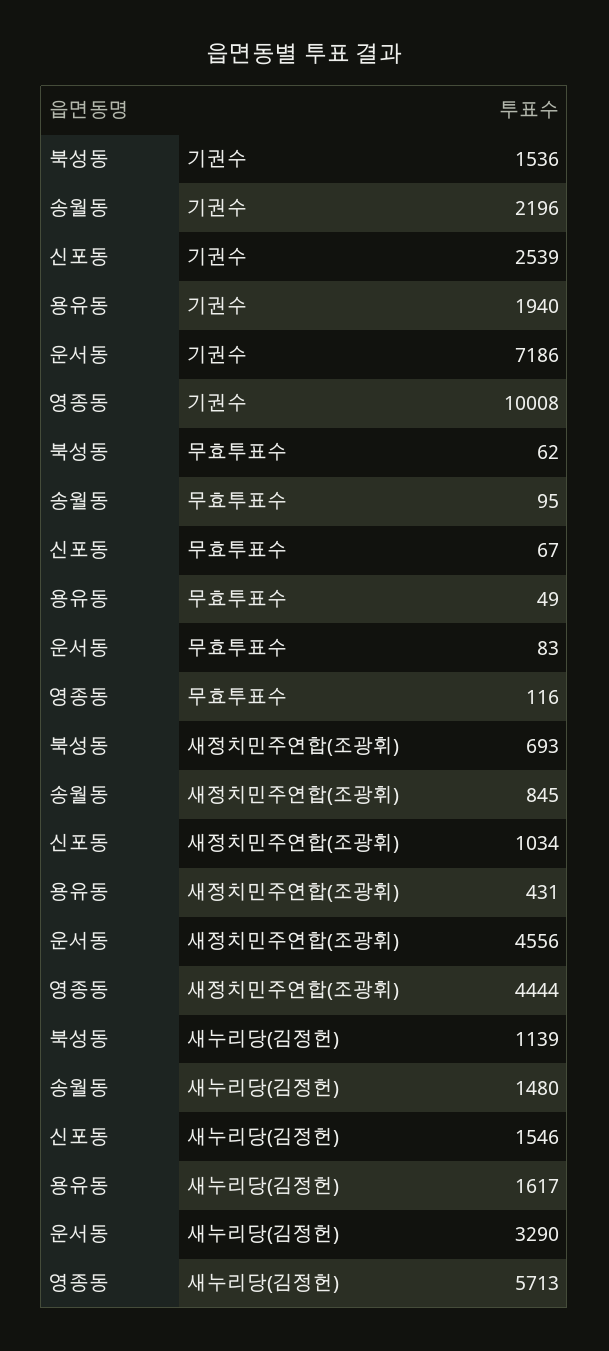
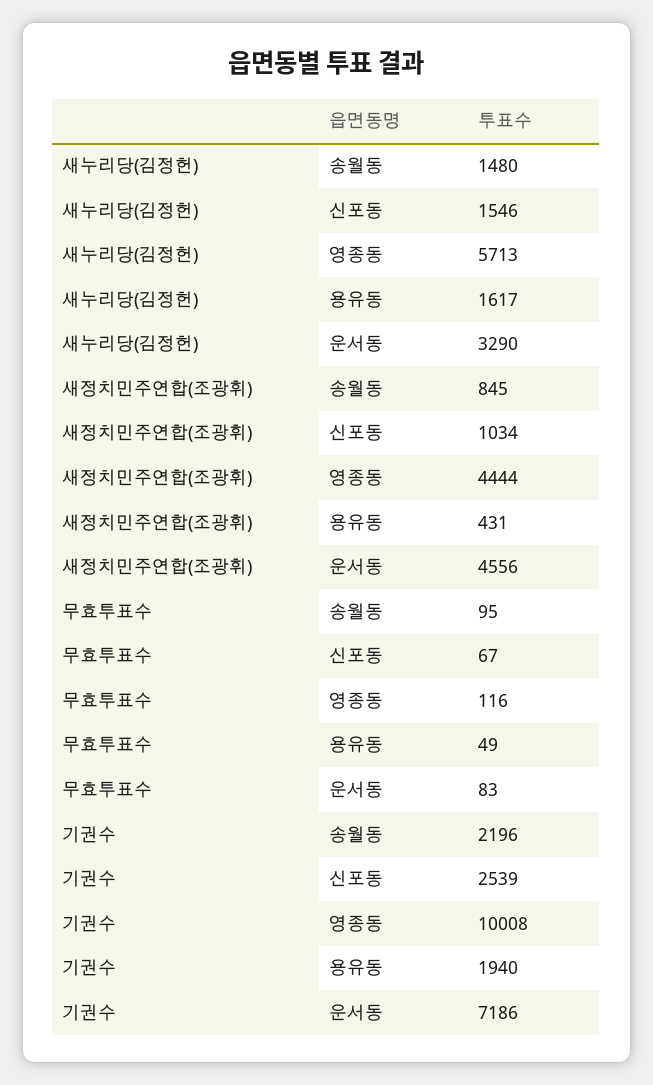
  {
-   "북성동": {
-     "기권수": 1536,
-     "무효투표수": 62,
-     "새정치민주연합(조광휘)": 693,
-     "새누리당(김정헌)": 1139
-   },
    "송월동": {
      "기권수": 2196,
      "무효투표수": 95,
      "새정치민주연합(조광휘)": 845,
      "새누리당(김정헌)": 1480
    },
    "신포동": {
      "기권수": 2539,
      "무효투표수": 67,
      "새정치민주연합(조광휘)": 1034,
      "새누리당(김정헌)": 1546
    },
    "용유동": {
      "기권수": 1940,
      "무효투표수": 49,
      "새정치민주연합(조광휘)": 431,
      "새누리당(김정헌)": 1617
    },
    "운서동": {
      "기권수": 7186,
      "무효투표수": 83,
      "새정치민주연합(조광휘)": 4556,
      "새누리당(김정헌)": 3290
    },
    "영종동": {
      "기권수": 10008,
      "무효투표수": 116,
      "새정치민주연합(조광휘)": 4444,
      "새누리당(김정헌)": 5713
    }
  }

